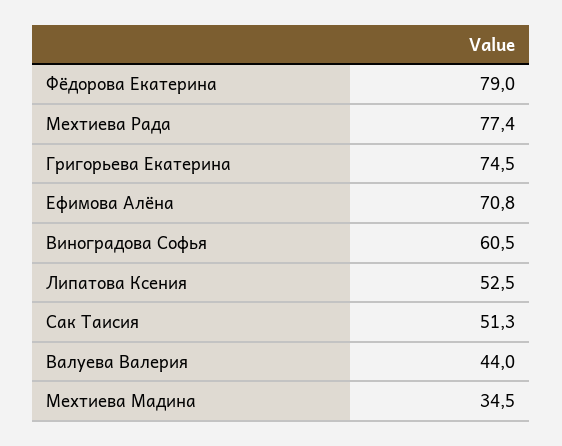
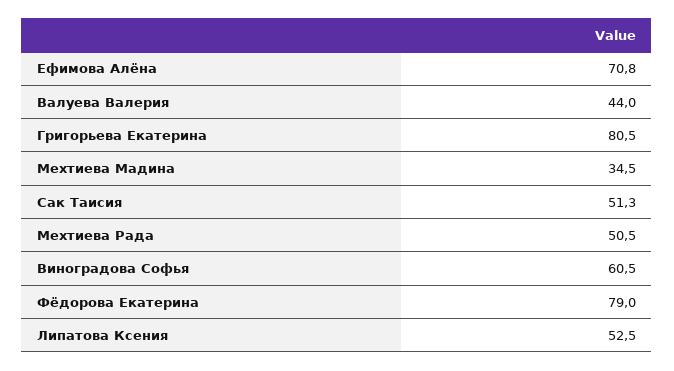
  {
    "Фёдорова Екатерина": 79,
-   "Мехтиева Рада": 77.4,
+   "Мехтиева Рада": 50.5,
-   "Григорьева Екатерина": 74.5,
+   "Григорьева Екатерина": 80.5,
    "Ефимова Алёна": 70.8,
    "Виноградова Софья": 60.5,
    "Липатова Ксения": 52.5,
    "Сак Таисия": 51.3,
    "Валуева Валерия": 44,
    "Мехтиева Мадина": 34.5
  }

